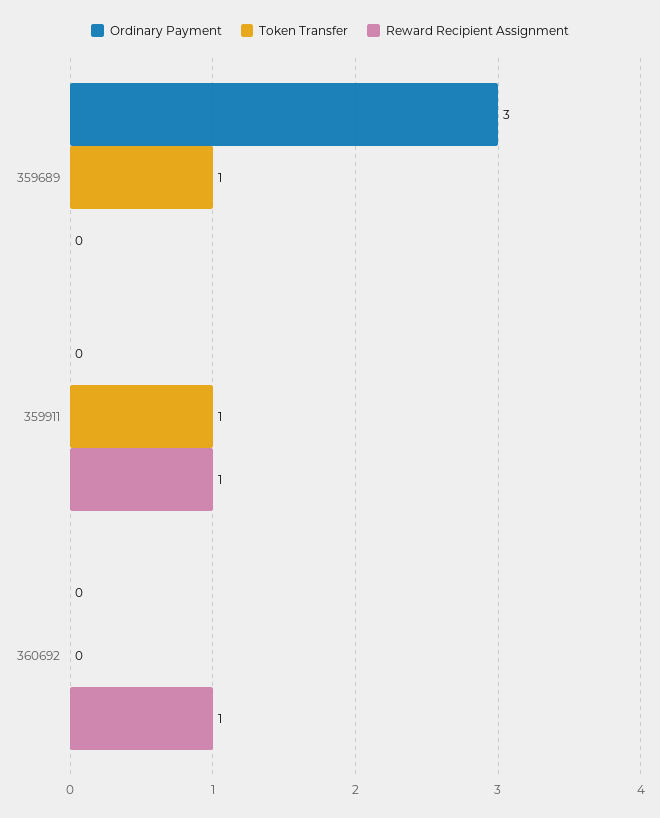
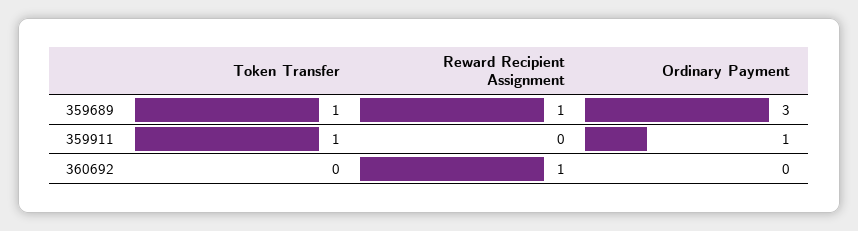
  {
    "Ordinary Payment": {
      "359689": 3,
-     "359911": 0,
+     "359911": 1,
      "360692": 0
    },
    "Token Transfer": {
      "359689": 1,
      "359911": 1,
      "360692": 0
    },
    "Reward Recipient Assignment": {
-     "359689": 0,
+     "359689": 1,
-     "359911": 1,
+     "359911": 0,
      "360692": 1
    }
  }

